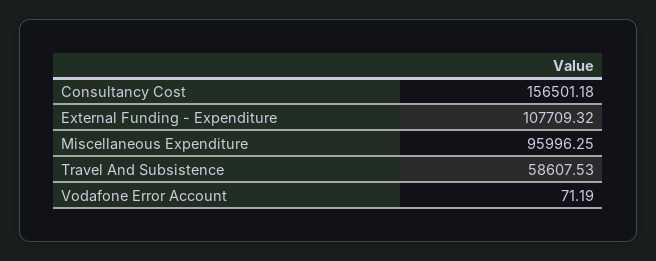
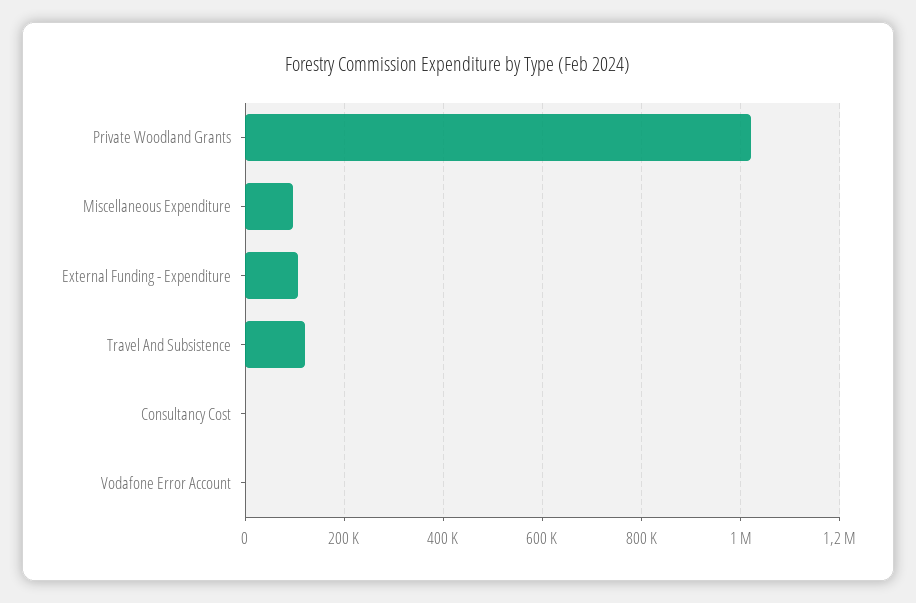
  {
-   "Consultancy Cost": 156501.18,
+   "Consultancy Cost": 0,
    "External Funding - Expenditure": 107709.32,
    "Miscellaneous Expenditure": 95996.25,
-   "Travel And Subsistence": 58607.53,
+   "Travel And Subsistence": 120000,
-   "Vodafone Error Account": 71.19
+   "Vodafone Error Account": 71.19,
+   "Private Woodland Grants": 1020000
  }

